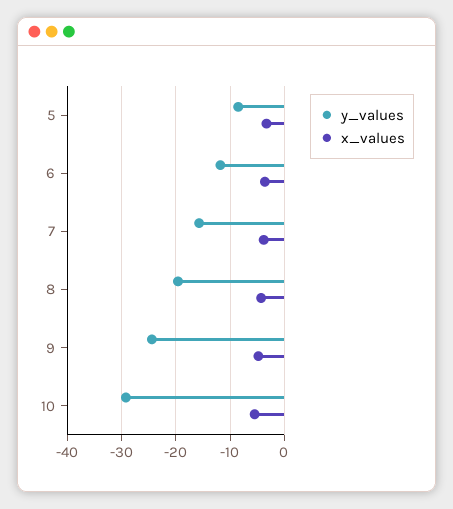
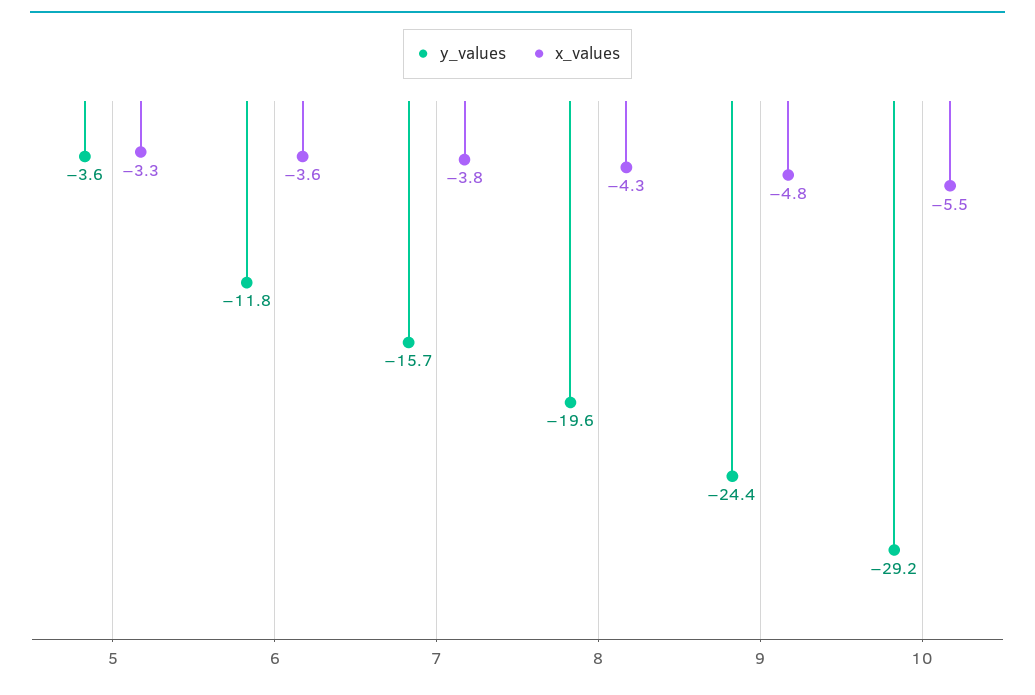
  {
    "y_values": {
-     "5": -8,
+     "5": -3.6,
      "6": -11.8,
      "7": -15.7,
      "8": -19.6,
      "9": -24.4,
      "10": -29.2
    },
    "x_values": {
      "5": -3.3,
      "6": -3.6,
      "7": -3.8,
      "8": -4.3,
      "9": -4.8,
      "10": -5.5
    }
  }

